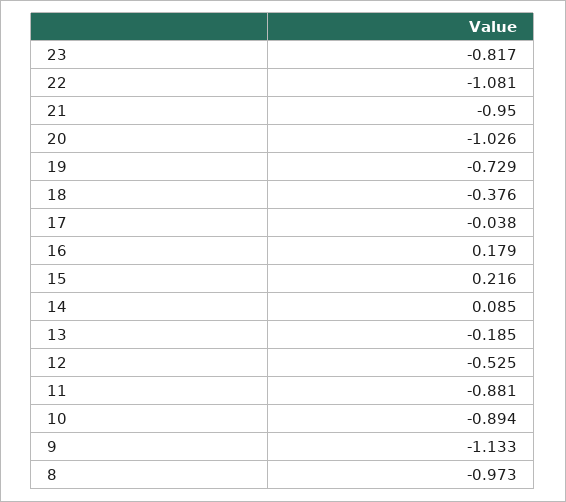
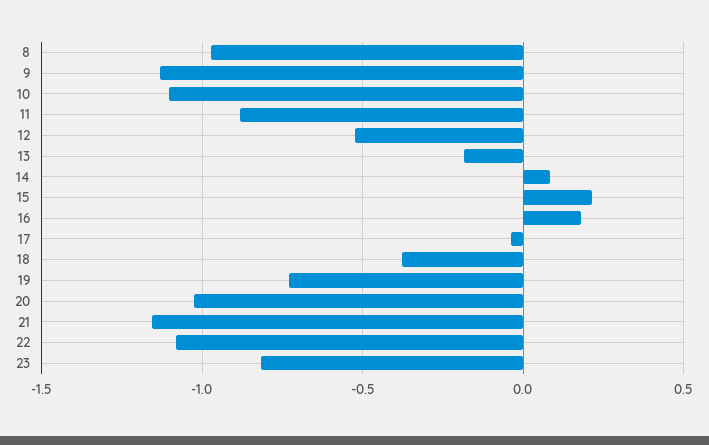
  {
    "23": -0.817,
    "22": -1.081,
-   "21": -0.95,
+   "21": -1.15,
    "20": -1.026,
    "19": -0.729,
    "18": -0.376,
    "17": -0.038,
    "16": 0.179,
    "15": 0.216,
    "14": 0.085,
    "13": -0.185,
    "12": -0.525,
    "11": -0.881,
-   "10": -0.894,
+   "10": -1.1,
    "9": -1.133,
    "8": -0.973
  }

